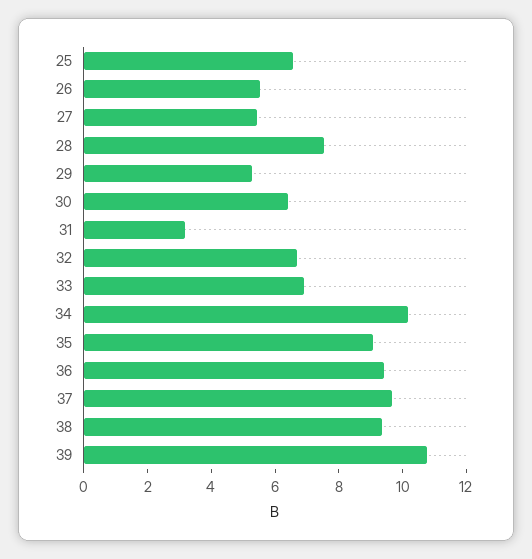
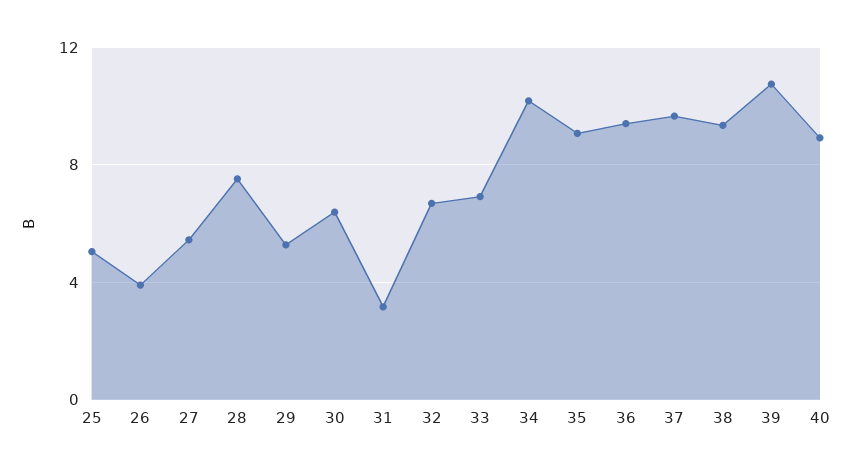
  {
-   "25": 6.5,
+   "25": 5,
-   "26": 5.5,
+   "26": 4,
    "27": 5.5,
    "28": 7.5,
    "29": 5.5,
    "30": 6.5,
    "31": 3,
    "32": 6.5,
    "33": 7,
    "34": 10,
    "35": 9,
    "36": 9.5,
    "37": 9.5,
    "38": 9.5,
-   "39": 11
+   "39": 11,
+   "40": 9
  }

